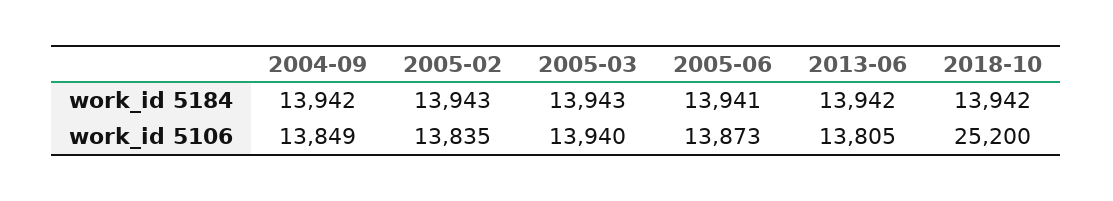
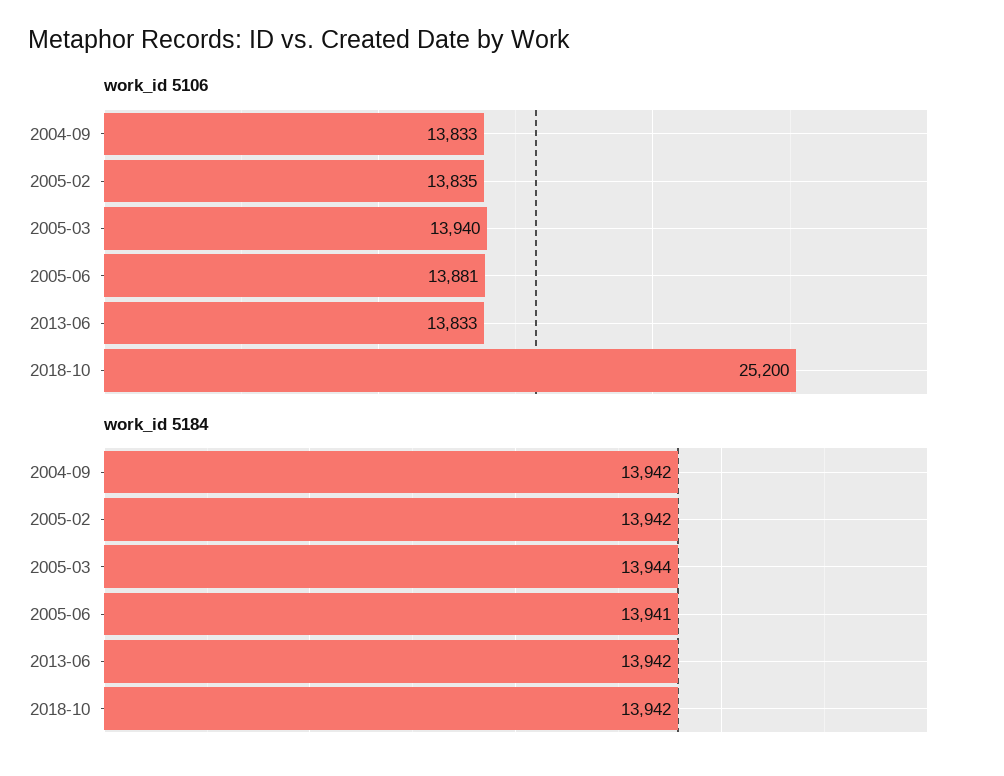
  {
    "work_id 5184": {
      "2004-09": 13942,
-     "2005-02": 13943,
+     "2005-02": 13942,
-     "2005-03": 13943,
+     "2005-03": 13944,
      "2005-06": 13941,
      "2013-06": 13942,
      "2018-10": 13942
    },
    "work_id 5106": {
-     "2004-09": 13849,
+     "2004-09": 13833,
      "2005-02": 13835,
      "2005-03": 13940,
-     "2005-06": 13873,
+     "2005-06": 13881,
-     "2013-06": 13805,
+     "2013-06": 13833,
      "2018-10": 25200
    }
  }

